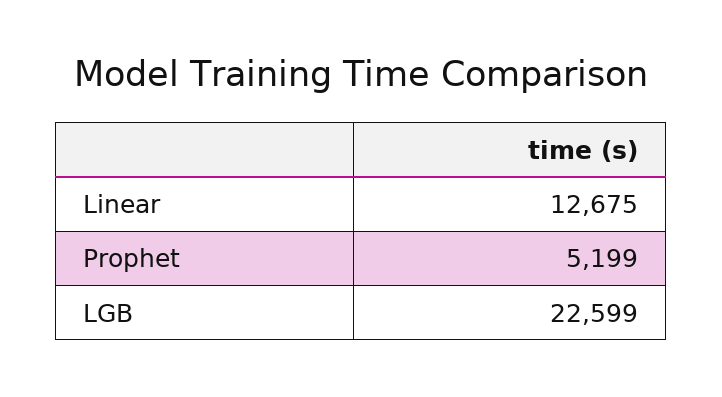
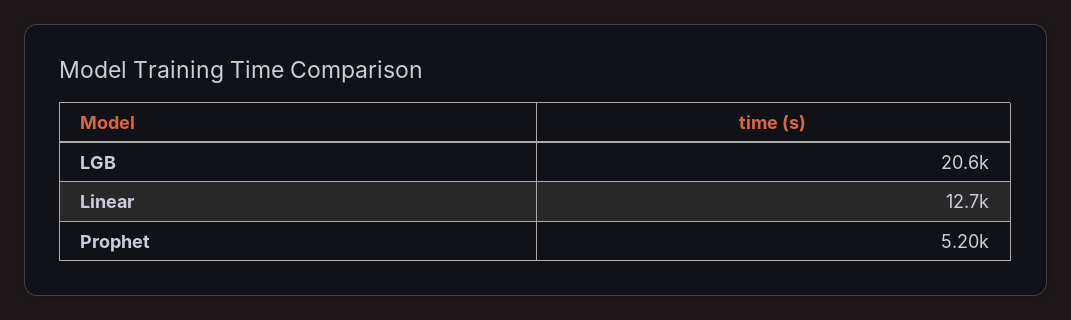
  {
    "Linear": 12675,
    "Prophet": 5199,
-   "LGB": 22599
+   "LGB": 20600
  }

